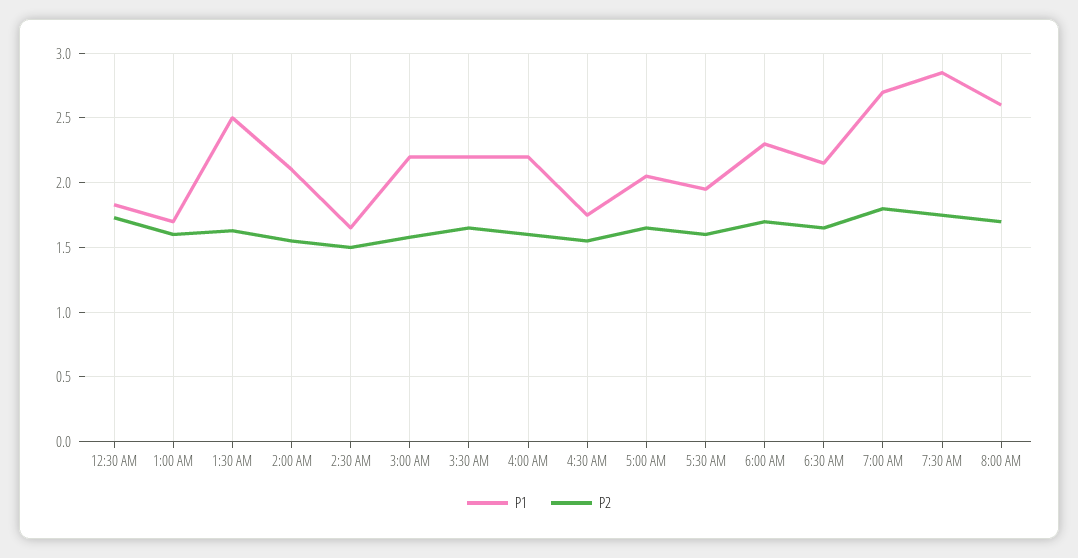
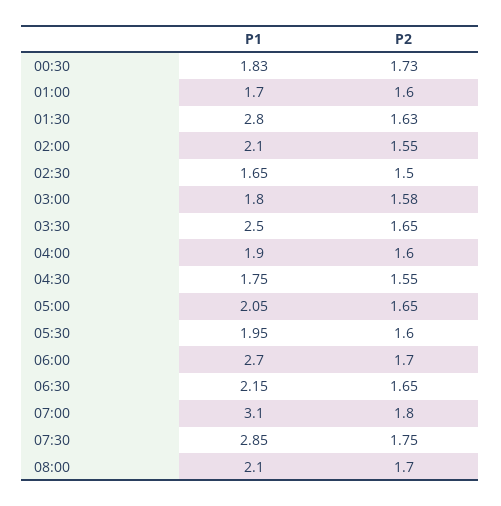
  {
    "P1": {
      "12:30 AM": 1.83,
      "1:00 AM": 1.7,
-     "1:30 AM": 2.5,
+     "1:30 AM": 2.8,
      "2:00 AM": 2.1,
      "2:30 AM": 1.65,
-     "3:00 AM": 2.2,
+     "3:00 AM": 1.8,
-     "3:30 AM": 2.2,
+     "3:30 AM": 2.5,
-     "4:00 AM": 2.2,
+     "4:00 AM": 1.9,
      "4:30 AM": 1.75,
      "5:00 AM": 2.05,
      "5:30 AM": 1.95,
-     "6:00 AM": 2.3,
+     "6:00 AM": 2.7,
      "6:30 AM": 2.15,
-     "7:00 AM": 2.7,
+     "7:00 AM": 3.1,
      "7:30 AM": 2.85,
-     "8:00 AM": 2.6
+     "8:00 AM": 2.1
    },
    "P2": {
      "12:30 AM": 1.73,
      "1:00 AM": 1.6,
      "1:30 AM": 1.63,
      "2:00 AM": 1.55,
      "2:30 AM": 1.5,
      "3:00 AM": 1.58,
      "3:30 AM": 1.65,
      "4:00 AM": 1.6,
      "4:30 AM": 1.55,
      "5:00 AM": 1.65,
      "5:30 AM": 1.6,
      "6:00 AM": 1.7,
      "6:30 AM": 1.65,
      "7:00 AM": 1.8,
      "7:30 AM": 1.75,
      "8:00 AM": 1.7
    }
  }

